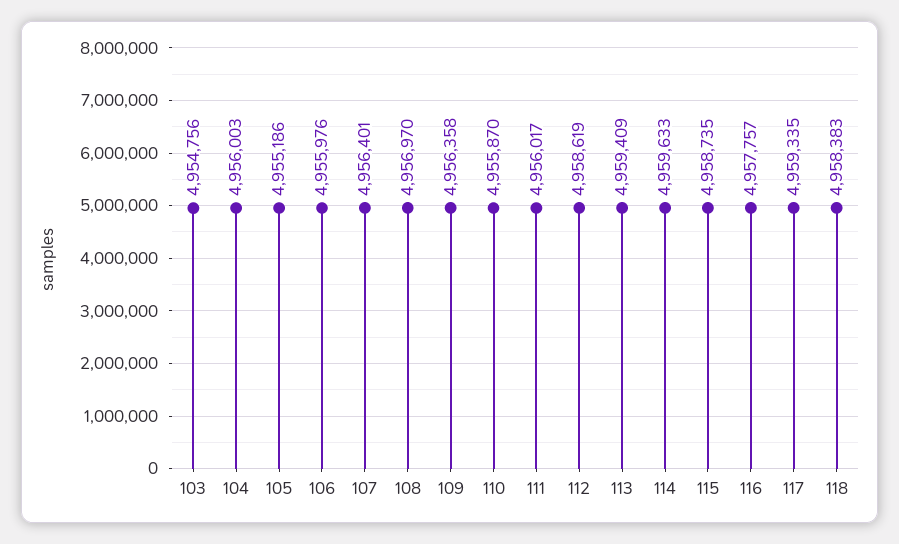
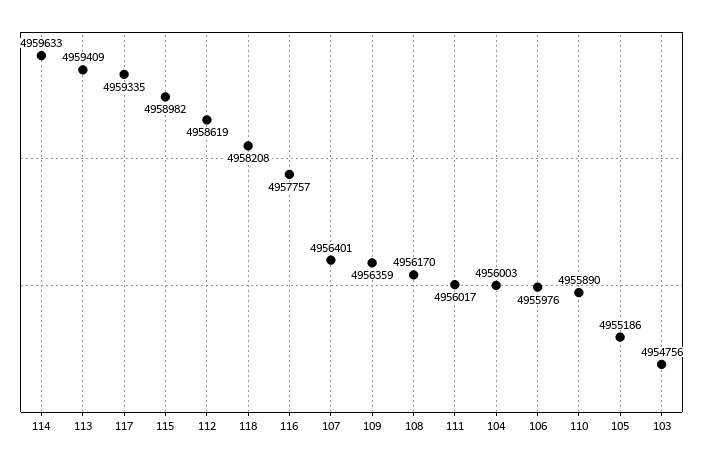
  {
    "103": 4954756,
    "104": 4956003,
    "105": 4955186,
    "106": 4955976,
    "107": 4956401,
-   "108": 4956970,
+   "108": 4956170,
-   "109": 4956358,
+   "109": 4956359,
-   "110": 4955870,
+   "110": 4955890,
    "111": 4956017,
    "112": 4958619,
    "113": 4959409,
    "114": 4959633,
-   "115": 4958735,
+   "115": 4958982,
    "116": 4957757,
    "117": 4959335,
-   "118": 4958383
+   "118": 4958208
  }

